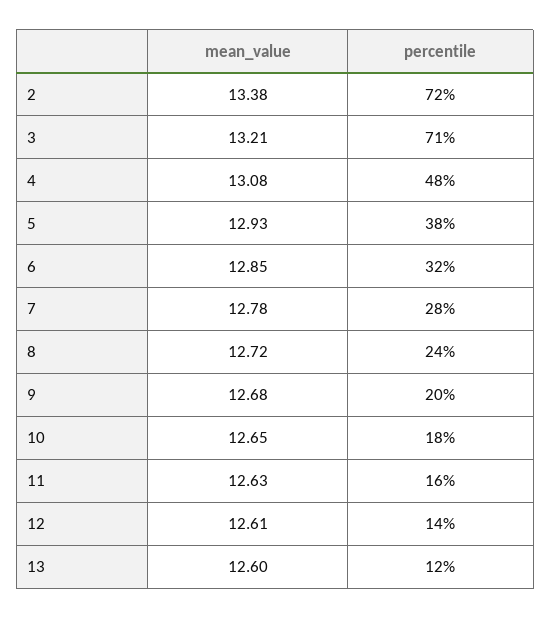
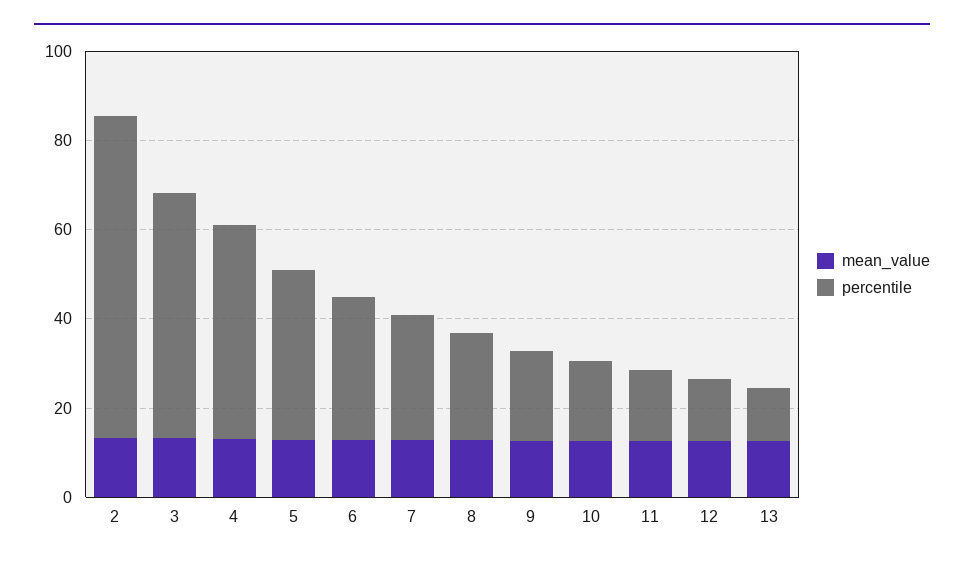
  {
    "mean_value": {
      "2": 13.38,
      "3": 13.21,
      "4": 13.08,
      "5": 12.93,
      "6": 12.85,
      "7": 12.78,
      "8": 12.72,
      "9": 12.68,
      "10": 12.65,
      "11": 12.63,
      "12": 12.61,
      "13": 12.6
    },
    "percentile": {
      "2": 72,
-     "3": 71,
+     "3": 55,
      "4": 48,
      "5": 38,
      "6": 32,
      "7": 28,
      "8": 24,
      "9": 20,
      "10": 18,
      "11": 16,
      "12": 14,
      "13": 12
    }
  }

